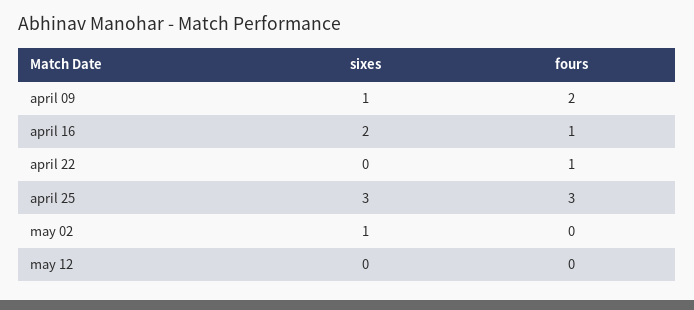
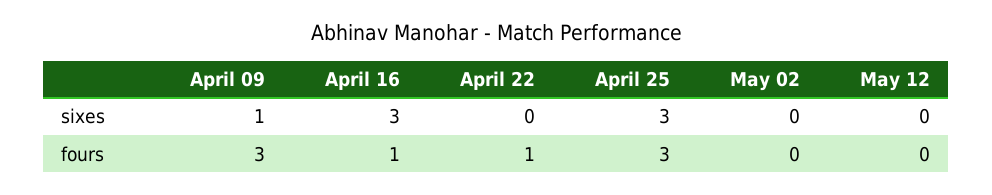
  {
    "sixes": {
      "april 09": 1,
-     "april 16": 2,
+     "april 16": 3,
      "april 22": 0,
      "april 25": 3,
-     "may 02": 1,
+     "may 02": 0,
      "may 12": 0
    },
    "fours": {
-     "april 09": 2,
+     "april 09": 3,
      "april 16": 1,
      "april 22": 1,
      "april 25": 3,
      "may 02": 0,
      "may 12": 0
    }
  }

